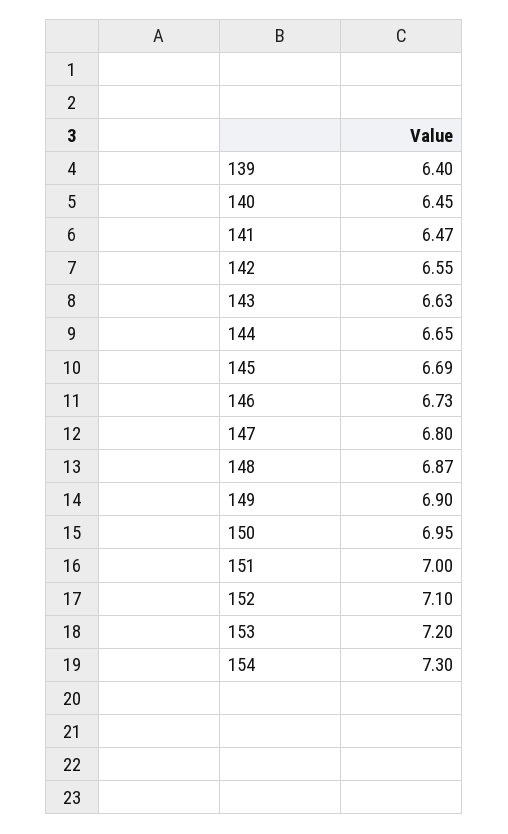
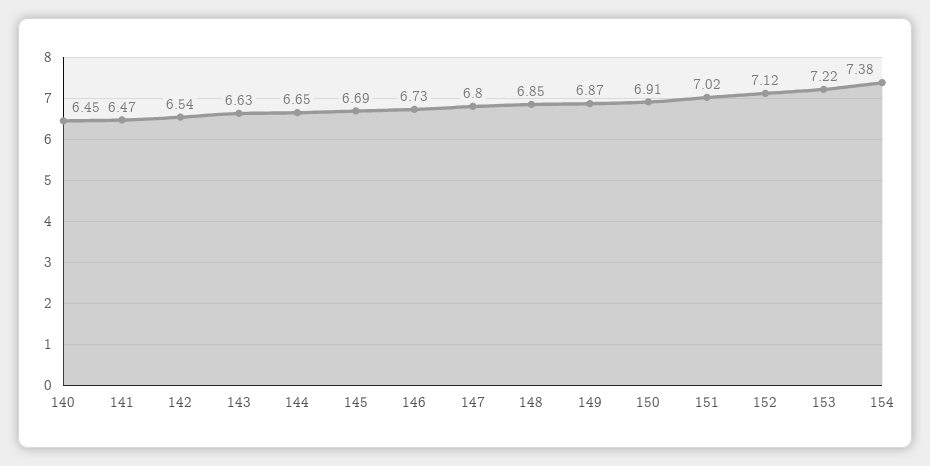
  {
-   "139": 6.4,
    "140": 6.45,
    "141": 6.47,
-   "142": 6.55,
+   "142": 6.54,
    "143": 6.63,
    "144": 6.65,
    "145": 6.69,
    "146": 6.73,
    "147": 6.8,
-   "148": 6.87,
+   "148": 6.85,
-   "149": 6.9,
+   "149": 6.87,
-   "150": 6.95,
+   "150": 6.91,
-   "151": 7,
+   "151": 7.02,
-   "152": 7.1,
+   "152": 7.12,
-   "153": 7.2,
+   "153": 7.22,
-   "154": 7.3
+   "154": 7.38
  }

